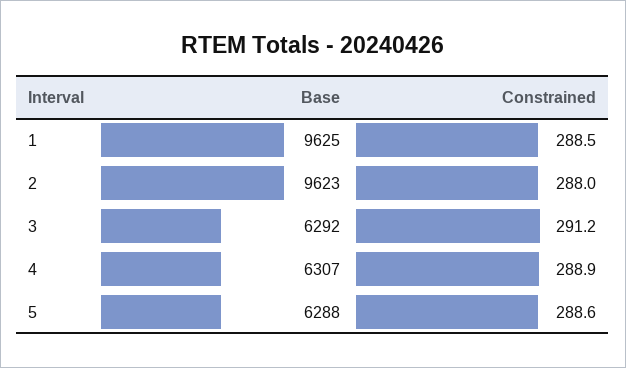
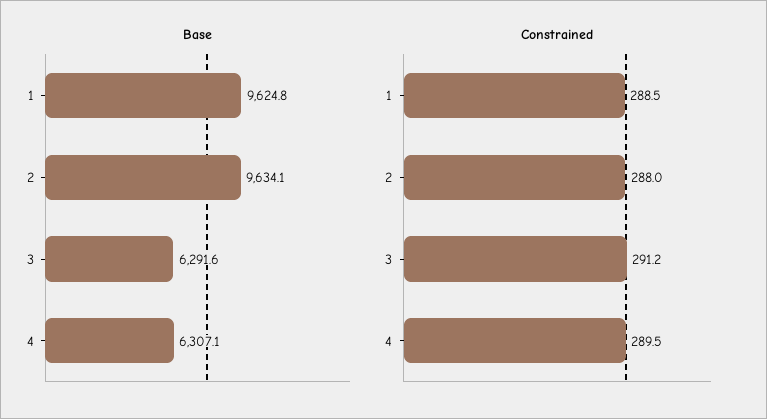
  {
    "Base": {
      "1": 9624.8,
-     "2": 9623,
+     "2": 9634.1,
      "3": 6291.6,
-     "4": 6307.1,
+     "4": 6307.1
-     "5": 6288
    },
    "Constrained": {
      "1": 288.5,
      "2": 288,
      "3": 291.2,
-     "4": 288.9,
+     "4": 289.5
-     "5": 288.6
    }
  }

